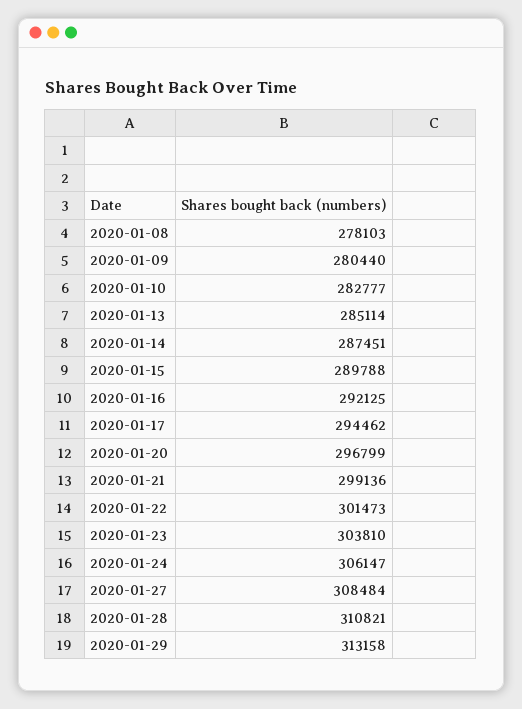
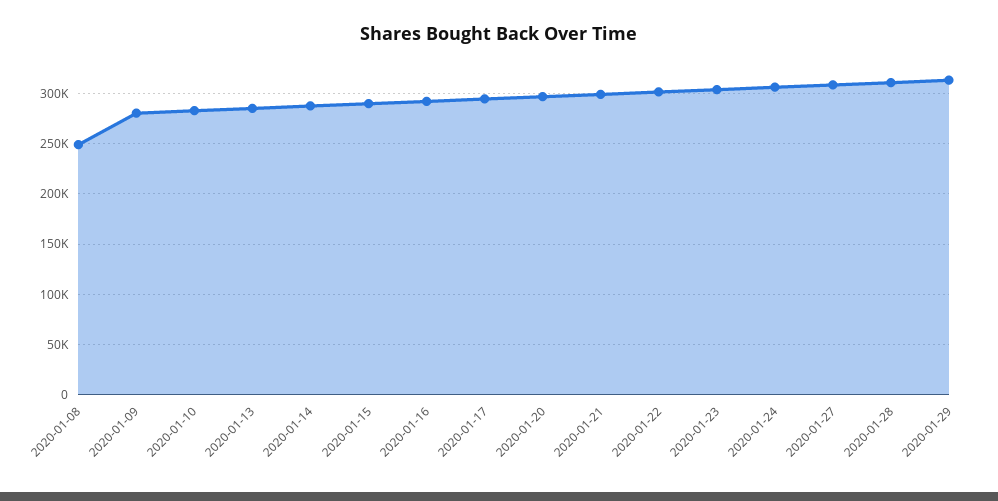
  {
-   "2020-01-08": 278103,
+   "2020-01-08": 250000,
    "2020-01-09": 280440,
    "2020-01-10": 282777,
    "2020-01-13": 285114,
    "2020-01-14": 287451,
    "2020-01-15": 289788,
    "2020-01-16": 292125,
    "2020-01-17": 294462,
    "2020-01-20": 296799,
    "2020-01-21": 299136,
    "2020-01-22": 301473,
    "2020-01-23": 303810,
    "2020-01-24": 306147,
    "2020-01-27": 308484,
    "2020-01-28": 310821,
    "2020-01-29": 313158
  }

